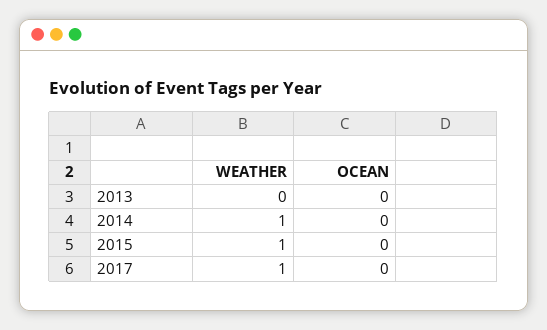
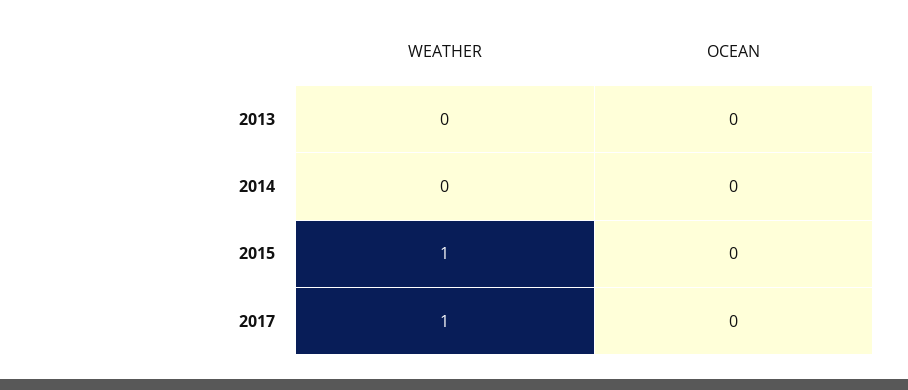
  {
    "WEATHER": {
      "2013": 0,
-     "2014": 1,
+     "2014": 0,
      "2015": 1,
      "2017": 1
    },
    "OCEAN": {
      "2013": 0,
      "2014": 0,
      "2015": 0,
      "2017": 0
    }
  }

